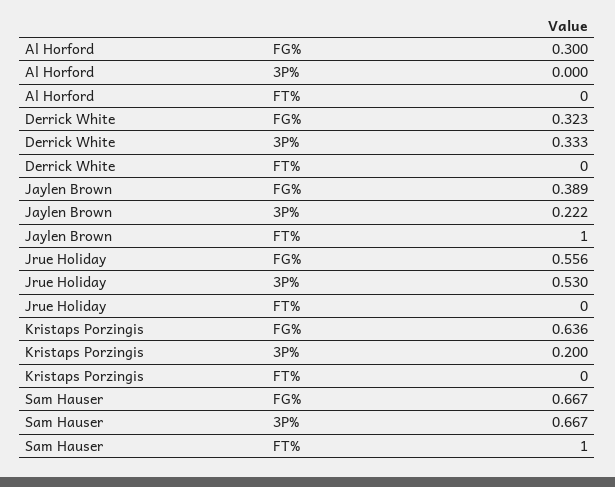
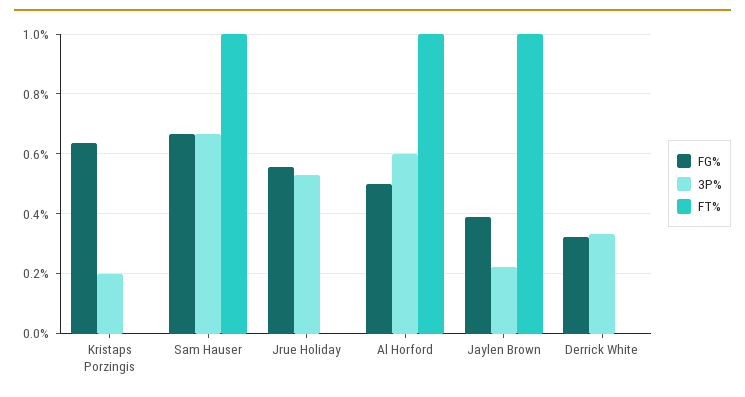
  {
    "FG%": {
-     "Al Horford": 0.3,
+     "Al Horford": 0.5,
      "Derrick White": 0.323,
      "Jaylen Brown": 0.389,
      "Jrue Holiday": 0.556,
      "Kristaps Porzingis": 0.636,
      "Sam Hauser": 0.667
    },
    "3P%": {
-     "Al Horford": 0,
+     "Al Horford": 0.6,
      "Derrick White": 0.333,
      "Jaylen Brown": 0.222,
      "Jrue Holiday": 0.53,
      "Kristaps Porzingis": 0.2,
      "Sam Hauser": 0.667
    },
    "FT%": {
-     "Al Horford": 0,
+     "Al Horford": 1,
      "Derrick White": 0,
      "Jaylen Brown": 1,
      "Jrue Holiday": 0,
      "Kristaps Porzingis": 0,
      "Sam Hauser": 1
    }
  }

